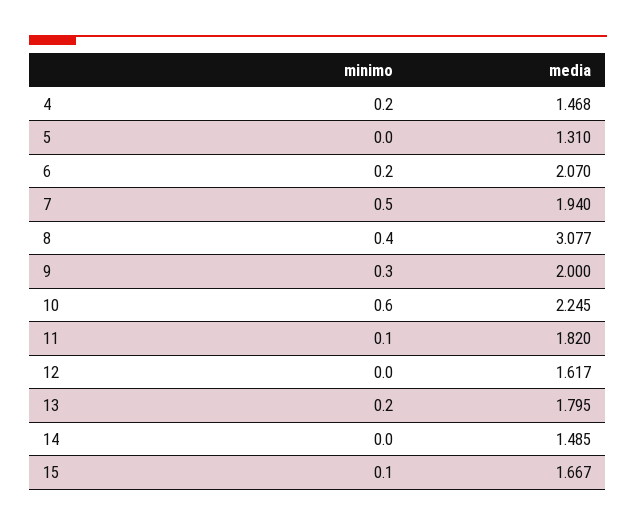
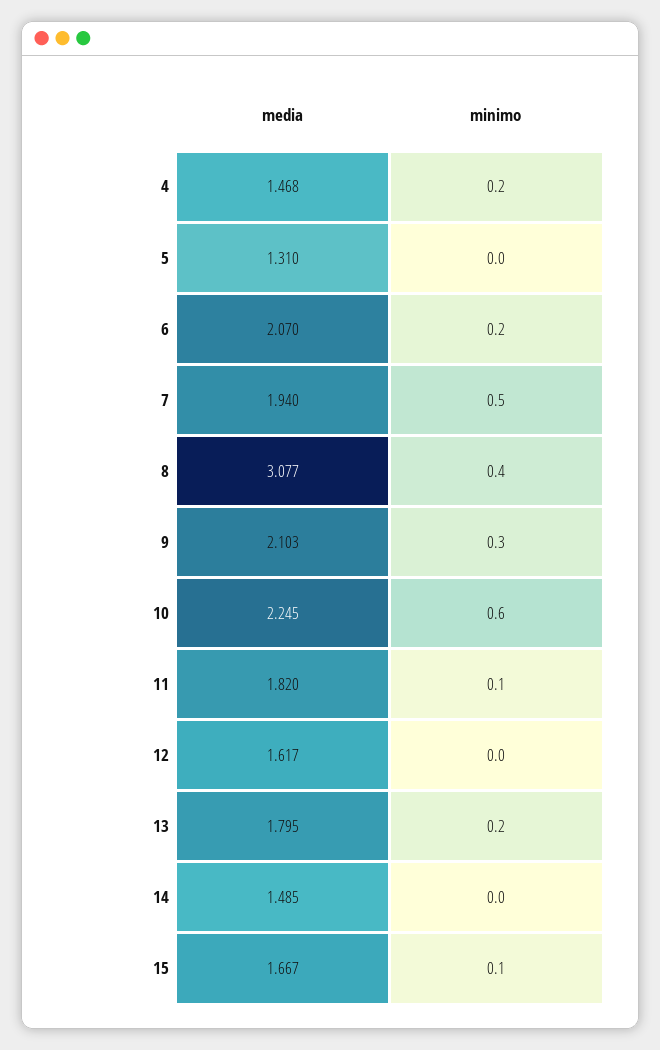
  {
    "minimo": {
      "4": 0.2,
      "5": 0,
      "6": 0.2,
      "7": 0.5,
      "8": 0.4,
      "9": 0.3,
      "10": 0.6,
      "11": 0.1,
      "12": 0,
      "13": 0.2,
      "14": 0,
      "15": 0.1
    },
    "media": {
      "4": 1.468,
      "5": 1.31,
      "6": 2.07,
      "7": 1.94,
      "8": 3.077,
-     "9": 2,
+     "9": 2.103,
      "10": 2.245,
      "11": 1.82,
      "12": 1.617,
      "13": 1.795,
      "14": 1.485,
      "15": 1.667
    }
  }

